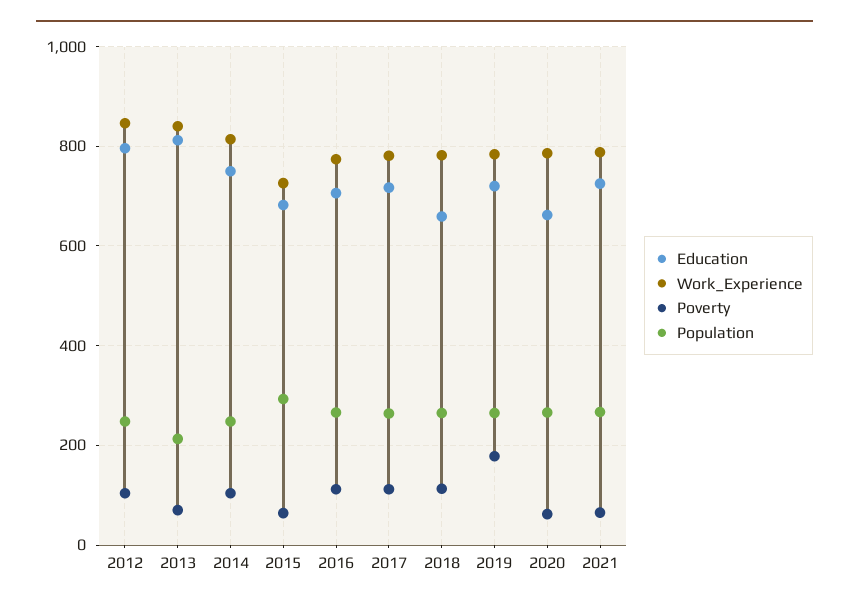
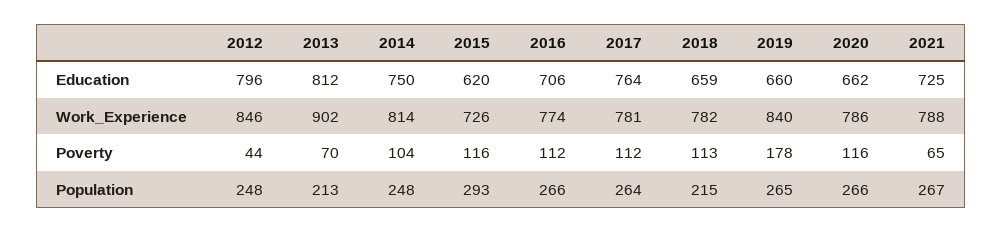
  {
    "Education": {
      "2012": 796,
      "2013": 812,
      "2014": 750,
-     "2015": 680,
+     "2015": 620,
      "2016": 706,
-     "2017": 720,
+     "2017": 764,
      "2018": 659,
-     "2019": 720,
+     "2019": 660,
      "2020": 662,
      "2021": 725
    },
    "Work_Experience": {
      "2012": 846,
-     "2013": 840,
+     "2013": 902,
      "2014": 814,
      "2015": 726,
      "2016": 774,
      "2017": 781,
      "2018": 782,
-     "2019": 780,
+     "2019": 840,
      "2020": 786,
      "2021": 788
    },
    "Poverty": {
-     "2012": 100,
+     "2012": 44,
      "2013": 70,
      "2014": 104,
-     "2015": 60,
+     "2015": 116,
      "2016": 112,
      "2017": 112,
      "2018": 113,
      "2019": 178,
-     "2020": 60,
+     "2020": 116,
      "2021": 65
    },
    "Population": {
      "2012": 248,
      "2013": 213,
      "2014": 248,
      "2015": 293,
      "2016": 266,
      "2017": 264,
-     "2018": 260,
+     "2018": 215,
      "2019": 265,
      "2020": 266,
      "2021": 267
    }
  }

